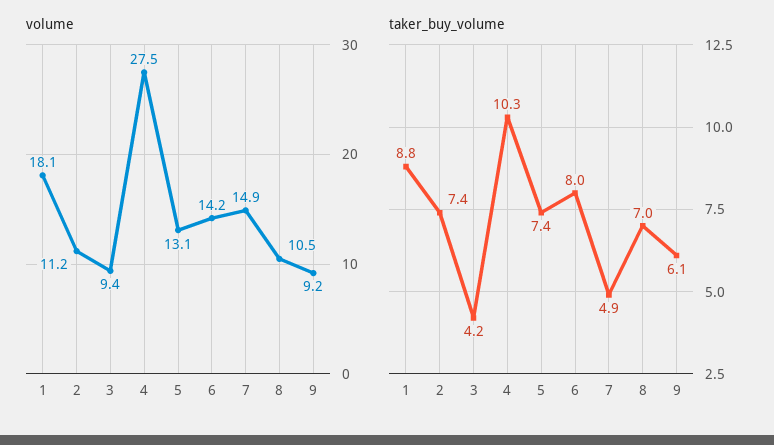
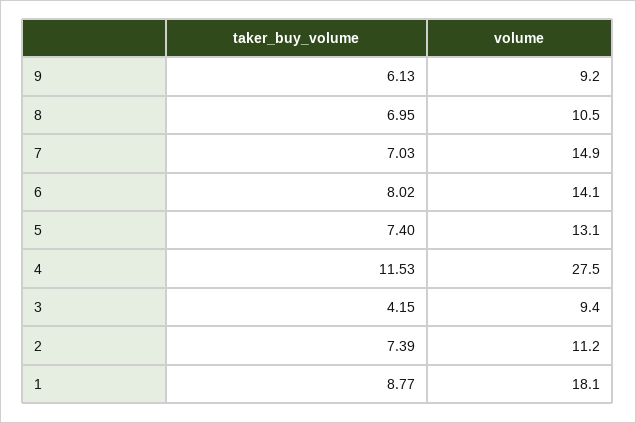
  {
    "volume": {
      "1": 18.1,
      "2": 11.2,
      "3": 9.4,
      "4": 27.5,
      "5": 13.1,
-     "6": 14.2,
+     "6": 14.1,
      "7": 14.9,
      "8": 10.5,
      "9": 9.2
    },
    "taker_buy_volume": {
      "1": 8.77,
      "2": 7.39,
      "3": 4.15,
-     "4": 10.3,
+     "4": 11.53,
      "5": 7.4,
      "6": 8.02,
-     "7": 4.9,
+     "7": 7.03,
      "8": 6.95,
      "9": 6.13
    }
  }

